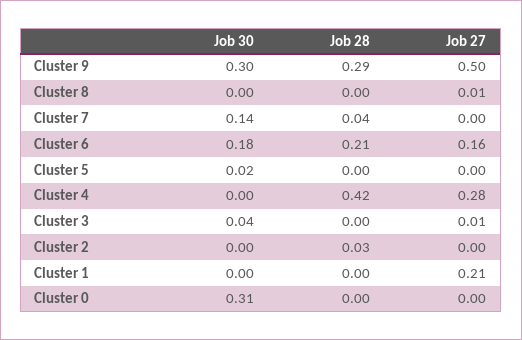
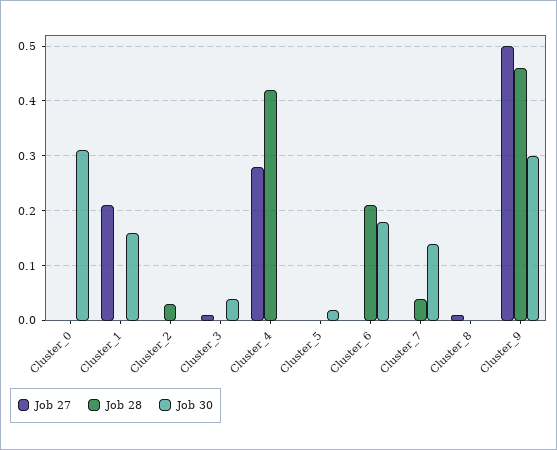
  {
    "Job 30": {
      "Cluster 9": 0.3,
      "Cluster 8": 0,
      "Cluster 7": 0.14,
      "Cluster 6": 0.18,
      "Cluster 5": 0.02,
      "Cluster 4": 0,
      "Cluster 3": 0.04,
      "Cluster 2": 0,
-     "Cluster 1": 0,
+     "Cluster 1": 0.15,
      "Cluster 0": 0.31
    },
    "Job 28": {
-     "Cluster 9": 0.29,
+     "Cluster 9": 0.45,
      "Cluster 8": 0,
      "Cluster 7": 0.04,
      "Cluster 6": 0.21,
      "Cluster 5": 0,
      "Cluster 4": 0.42,
      "Cluster 3": 0,
      "Cluster 2": 0.03,
      "Cluster 1": 0,
      "Cluster 0": 0
    },
    "Job 27": {
      "Cluster 9": 0.5,
      "Cluster 8": 0.01,
      "Cluster 7": 0,
-     "Cluster 6": 0.16,
+     "Cluster 6": 0,
      "Cluster 5": 0,
      "Cluster 4": 0.28,
      "Cluster 3": 0.01,
      "Cluster 2": 0,
      "Cluster 1": 0.21,
      "Cluster 0": 0
    }
  }

